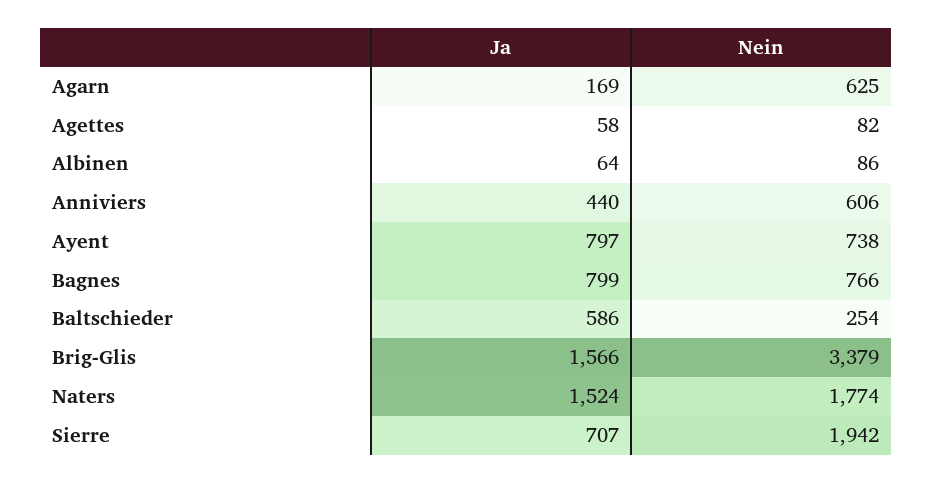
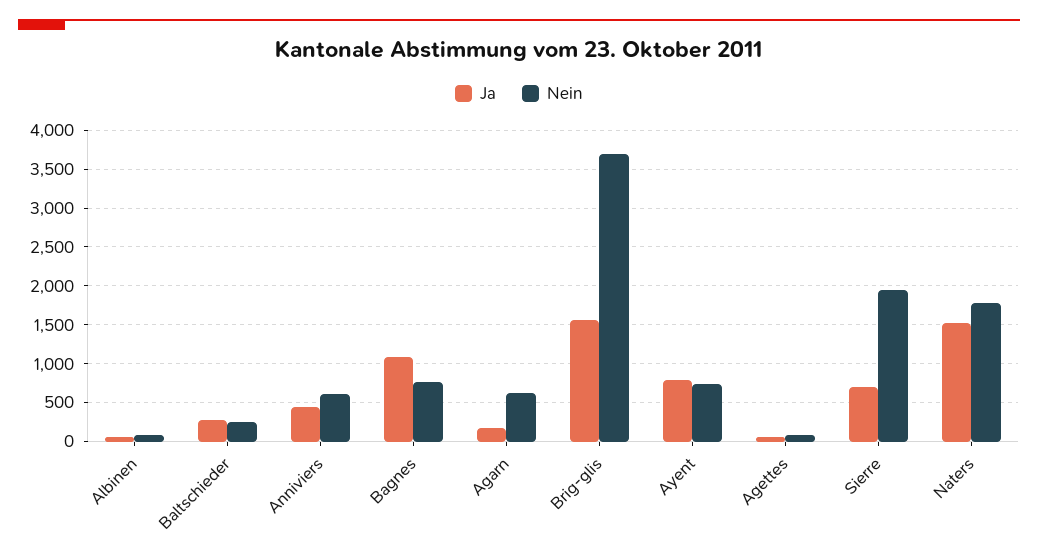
  {
    "Ja": {
      "Agarn": 169,
      "Agettes": 58,
      "Albinen": 64,
      "Anniviers": 440,
      "Ayent": 797,
-     "Bagnes": 799,
+     "Bagnes": 1100,
-     "Baltschieder": 586,
+     "Baltschieder": 300,
      "Brig-Glis": 1566,
      "Naters": 1524,
      "Sierre": 707
    },
    "Nein": {
      "Agarn": 625,
      "Agettes": 82,
      "Albinen": 86,
      "Anniviers": 606,
      "Ayent": 738,
      "Bagnes": 766,
      "Baltschieder": 254,
-     "Brig-Glis": 3379,
+     "Brig-Glis": 3700,
      "Naters": 1774,
      "Sierre": 1942
    }
  }

